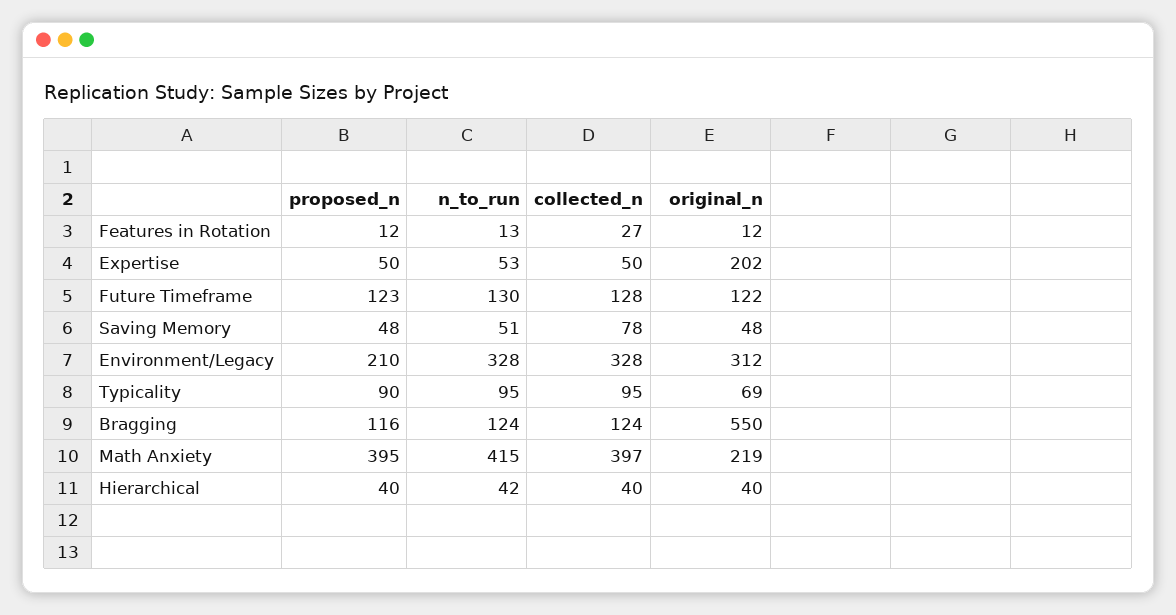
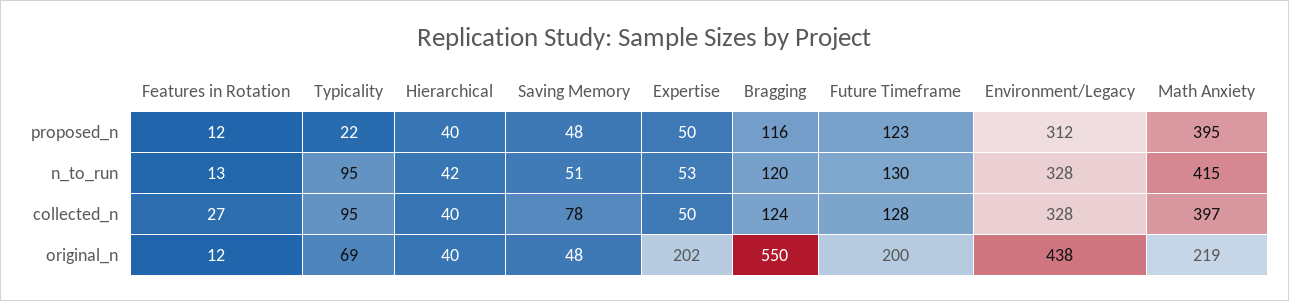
  {
    "proposed_n": {
      "Features in Rotation": 12,
      "Expertise": 50,
      "Future Timeframe": 123,
      "Saving Memory": 48,
-     "Environment/Legacy": 210,
+     "Environment/Legacy": 312,
-     "Typicality": 90,
+     "Typicality": 22,
      "Bragging": 116,
      "Math Anxiety": 395,
      "Hierarchical": 40
    },
    "n_to_run": {
      "Features in Rotation": 13,
      "Expertise": 53,
      "Future Timeframe": 130,
      "Saving Memory": 51,
      "Environment/Legacy": 328,
      "Typicality": 95,
-     "Bragging": 124,
+     "Bragging": 120,
      "Math Anxiety": 415,
      "Hierarchical": 42
    },
    "collected_n": {
      "Features in Rotation": 27,
      "Expertise": 50,
      "Future Timeframe": 128,
      "Saving Memory": 78,
      "Environment/Legacy": 328,
      "Typicality": 95,
      "Bragging": 124,
      "Math Anxiety": 397,
      "Hierarchical": 40
    },
    "original_n": {
      "Features in Rotation": 12,
      "Expertise": 202,
-     "Future Timeframe": 122,
+     "Future Timeframe": 200,
      "Saving Memory": 48,
-     "Environment/Legacy": 312,
+     "Environment/Legacy": 438,
      "Typicality": 69,
      "Bragging": 550,
      "Math Anxiety": 219,
      "Hierarchical": 40
    }
  }

